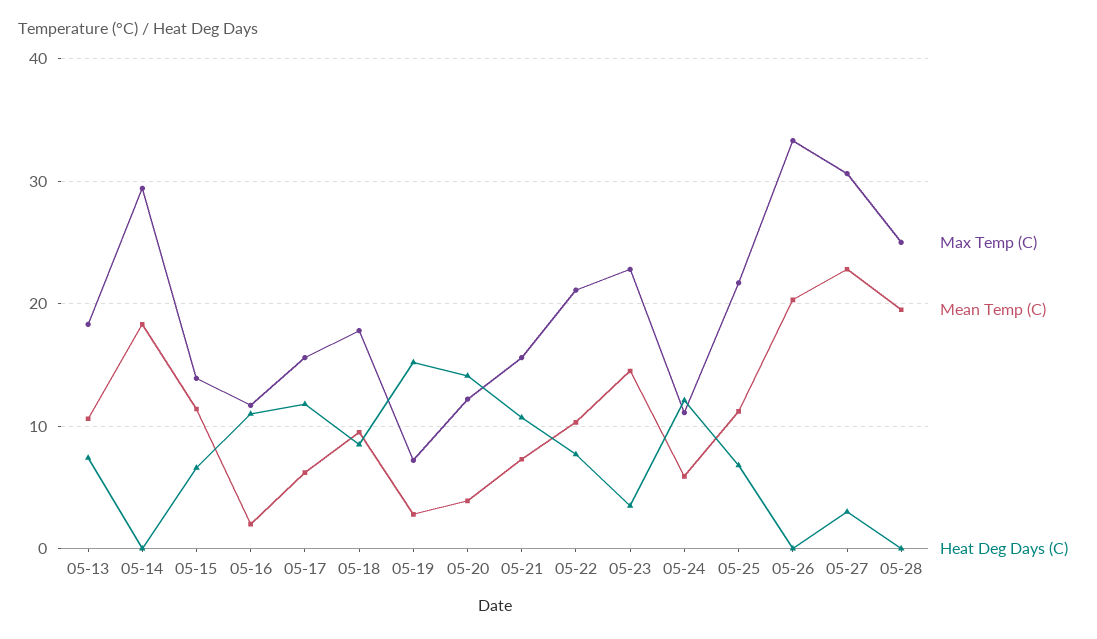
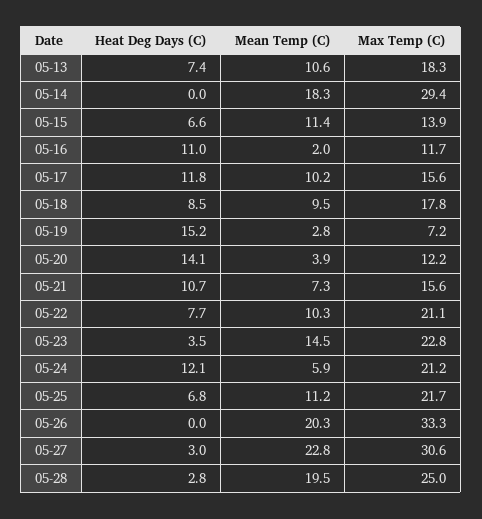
  {
    "Max Temp (C)": {
      "05-13": 18.3,
      "05-14": 29.4,
      "05-15": 13.9,
      "05-16": 11.7,
      "05-17": 15.6,
      "05-18": 17.8,
      "05-19": 7.2,
      "05-20": 12.2,
      "05-21": 15.6,
      "05-22": 21.1,
      "05-23": 22.8,
-     "05-24": 11,
+     "05-24": 21.2,
      "05-25": 21.7,
      "05-26": 33.3,
      "05-27": 30.6,
      "05-28": 25
    },
    "Mean Temp (C)": {
      "05-13": 10.6,
      "05-14": 18.3,
      "05-15": 11.4,
      "05-16": 2,
-     "05-17": 6,
+     "05-17": 10.2,
      "05-18": 9.5,
      "05-19": 2.8,
      "05-20": 3.9,
      "05-21": 7.3,
      "05-22": 10.3,
      "05-23": 14.5,
      "05-24": 5.9,
      "05-25": 11.2,
      "05-26": 20.3,
      "05-27": 22.8,
      "05-28": 19.5
    },
    "Heat Deg Days (C)": {
      "05-13": 7.4,
      "05-14": 0,
      "05-15": 6.6,
      "05-16": 11,
      "05-17": 11.8,
      "05-18": 8.5,
      "05-19": 15.2,
      "05-20": 14.1,
      "05-21": 10.7,
      "05-22": 7.7,
      "05-23": 3.5,
      "05-24": 12.1,
      "05-25": 6.8,
      "05-26": 0,
      "05-27": 3,
-     "05-28": 0
+     "05-28": 2.8
    }
  }

